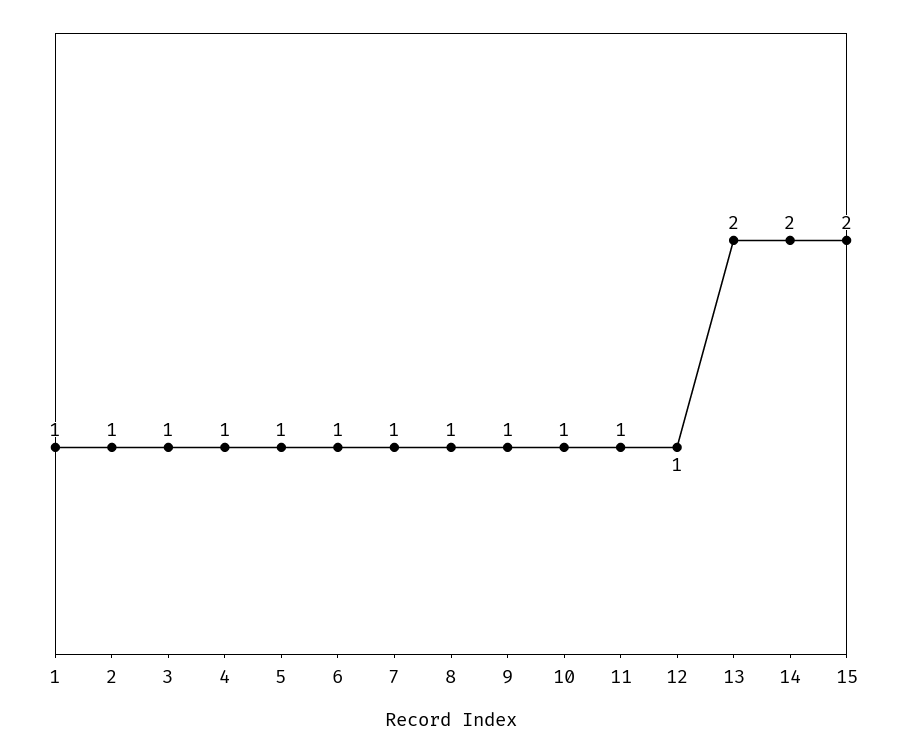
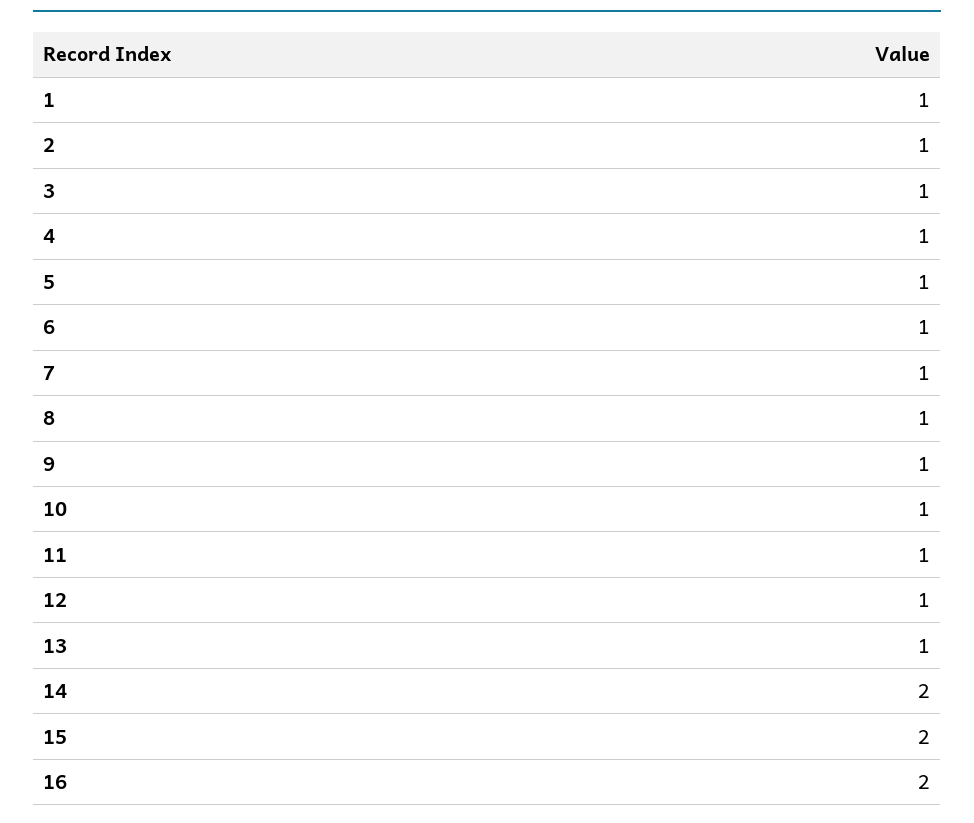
  {
    "1": 1,
    "2": 1,
    "3": 1,
    "4": 1,
    "5": 1,
    "6": 1,
    "7": 1,
    "8": 1,
    "9": 1,
    "10": 1,
    "11": 1,
    "12": 1,
-   "13": 2,
+   "13": 1,
    "14": 2,
-   "15": 2
+   "15": 2,
+   "16": 2
  }

